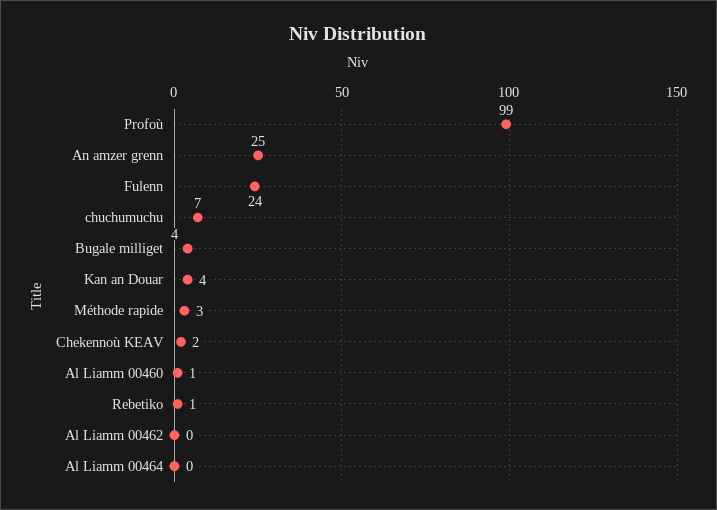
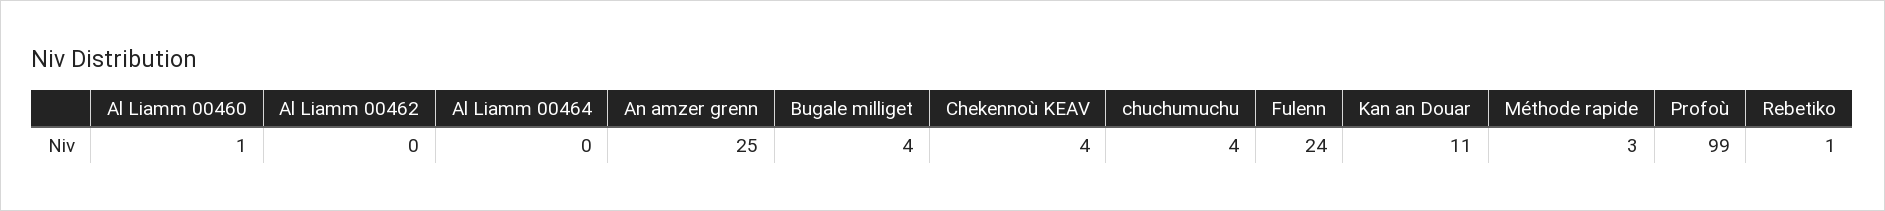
  {
    "Profoù": 99,
    "An amzer grenn": 25,
    "Fulenn": 24,
-   "chuchumuchu": 7,
+   "chuchumuchu": 4,
    "Bugale milliget": 4,
-   "Kan an Douar": 4,
+   "Kan an Douar": 11,
    "Méthode rapide": 3,
-   "Chekennoù KEAV": 2,
+   "Chekennoù KEAV": 4,
    "Al Liamm 00460": 1,
    "Rebetiko": 1,
    "Al Liamm 00462": 0,
    "Al Liamm 00464": 0
  }

